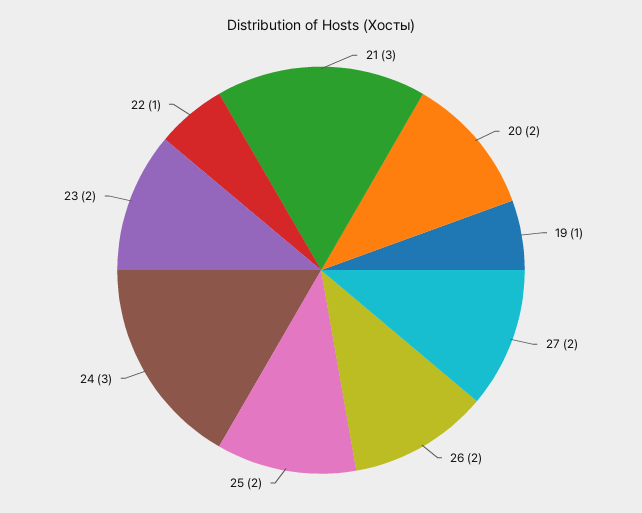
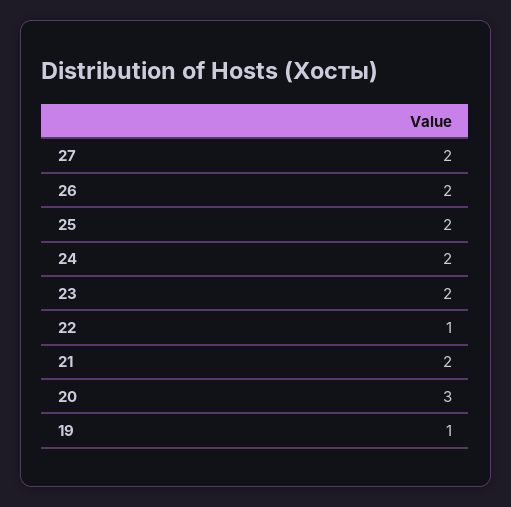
  {
-   "21": 3,
+   "21": 2,
-   "20": 2,
+   "20": 3,
    "19": 1,
    "27": 2,
    "26": 2,
    "25": 2,
-   "24": 3,
+   "24": 2,
    "23": 2,
    "22": 1
  }

